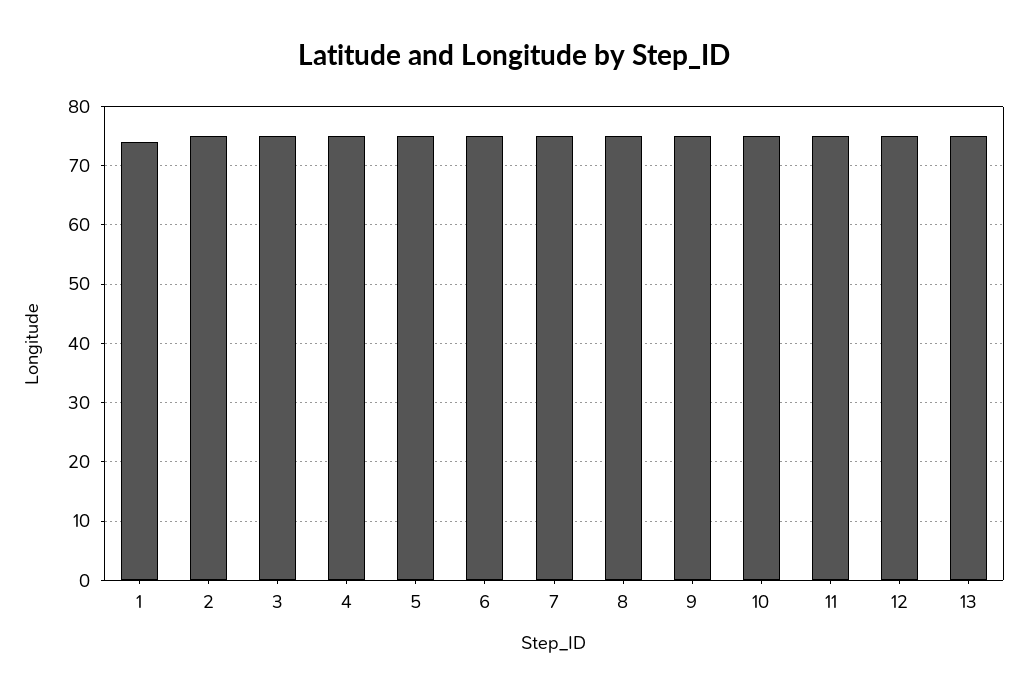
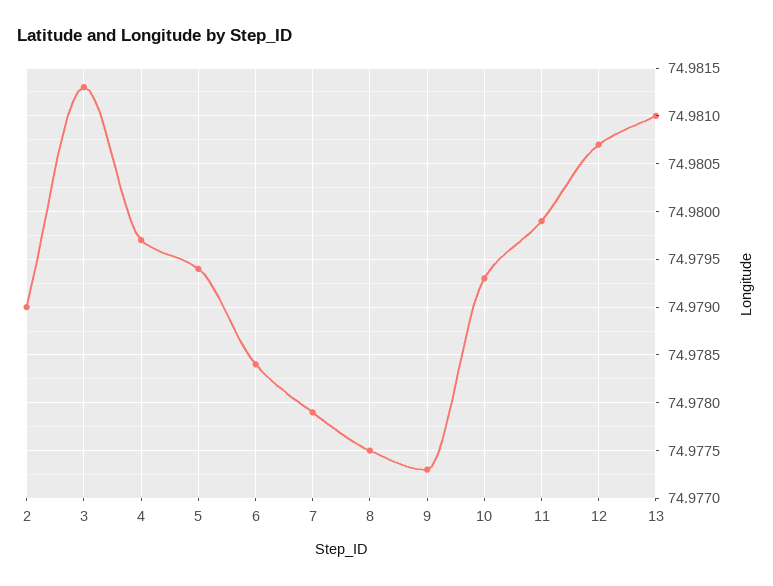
  {
-   "1": 74,
    "2": 74.979,
    "3": 74.9813,
    "4": 74.9797,
    "5": 74.9794,
    "6": 74.9784,
    "7": 74.9779,
    "8": 74.9775,
    "9": 74.9773,
    "10": 74.9793,
    "11": 74.9799,
    "12": 74.9807,
    "13": 74.981
  }

